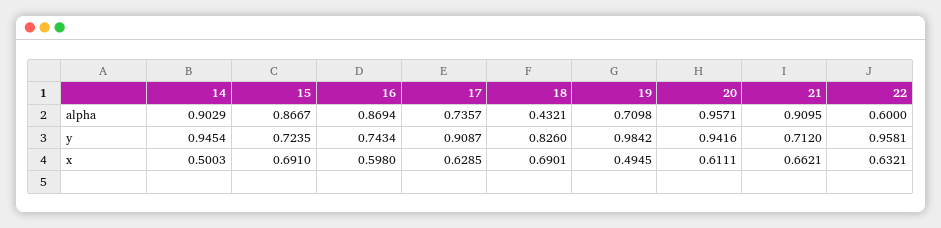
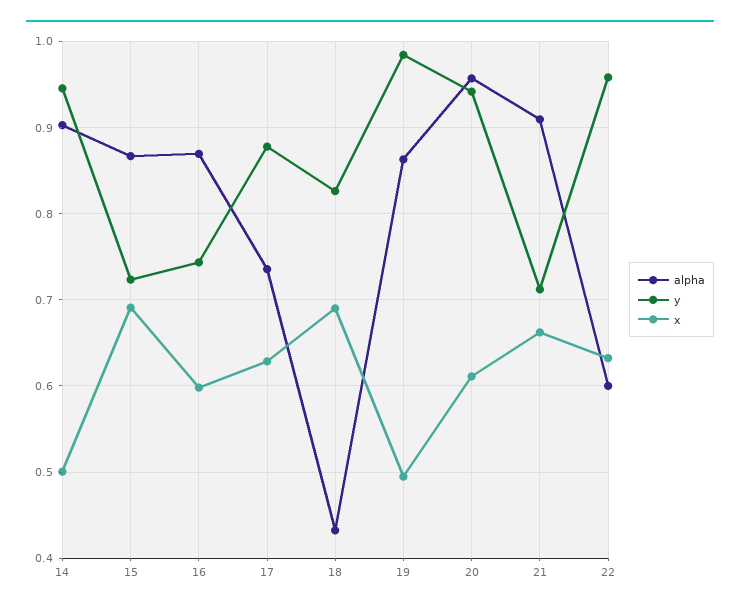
  {
    "alpha": {
      "14": 0.9029,
      "15": 0.8667,
      "16": 0.8694,
      "17": 0.7357,
      "18": 0.4321,
-     "19": 0.7098,
+     "19": 0.86,
      "20": 0.9571,
      "21": 0.9095,
      "22": 0.6
    },
    "y": {
      "14": 0.9454,
      "15": 0.7235,
      "16": 0.7434,
-     "17": 0.9087,
+     "17": 0.88,
      "18": 0.826,
      "19": 0.9842,
      "20": 0.9416,
      "21": 0.712,
      "22": 0.9581
    },
    "x": {
      "14": 0.5003,
      "15": 0.691,
      "16": 0.598,
      "17": 0.6285,
      "18": 0.6901,
      "19": 0.4945,
      "20": 0.6111,
      "21": 0.6621,
      "22": 0.6321
    }
  }

